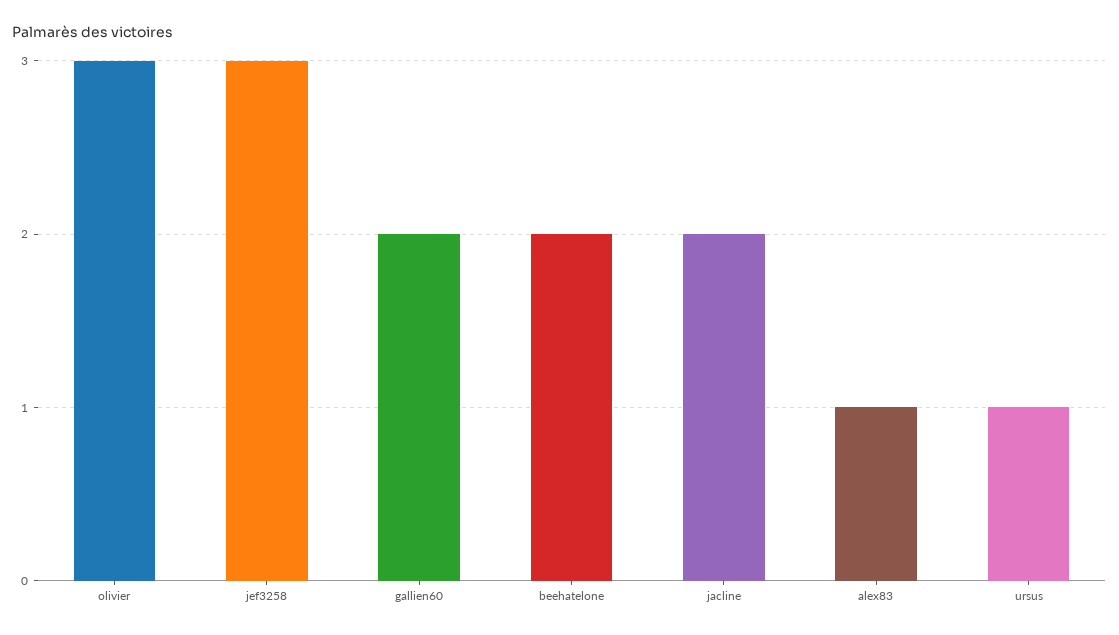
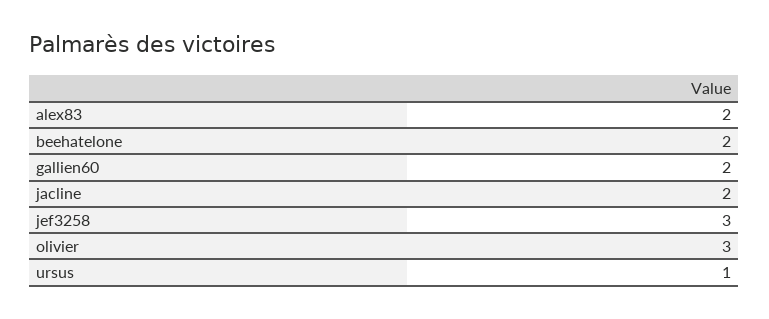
  {
    "olivier": 3,
    "jef3258": 3,
    "gallien60": 2,
    "beehatelone": 2,
    "jacline": 2,
-   "alex83": 1,
+   "alex83": 2,
    "ursus": 1
  }

